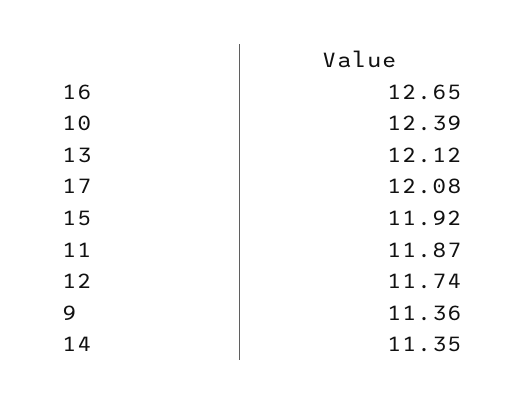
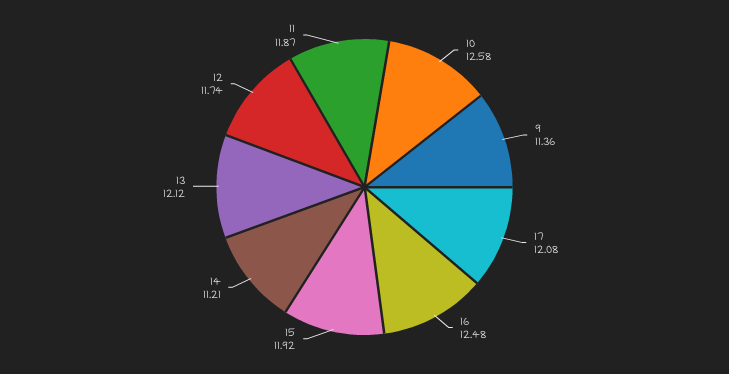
  {
-   "16": 12.65,
+   "16": 12.48,
-   "10": 12.39,
+   "10": 12.58,
    "13": 12.12,
    "17": 12.08,
    "15": 11.92,
    "11": 11.87,
    "12": 11.74,
    "9": 11.36,
-   "14": 11.35
+   "14": 11.21
  }

